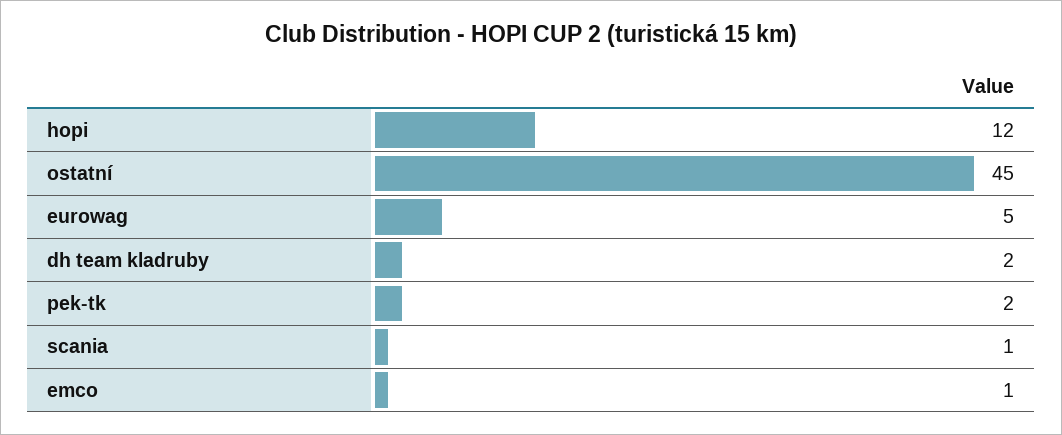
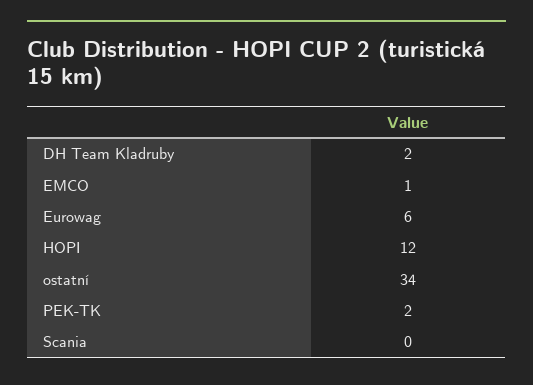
  {
    "hopi": 12,
-   "ostatní": 45,
+   "ostatní": 34,
-   "eurowag": 5,
+   "eurowag": 6,
    "dh team kladruby": 2,
    "pek-tk": 2,
-   "scania": 1,
+   "scania": 0,
    "emco": 1
  }

